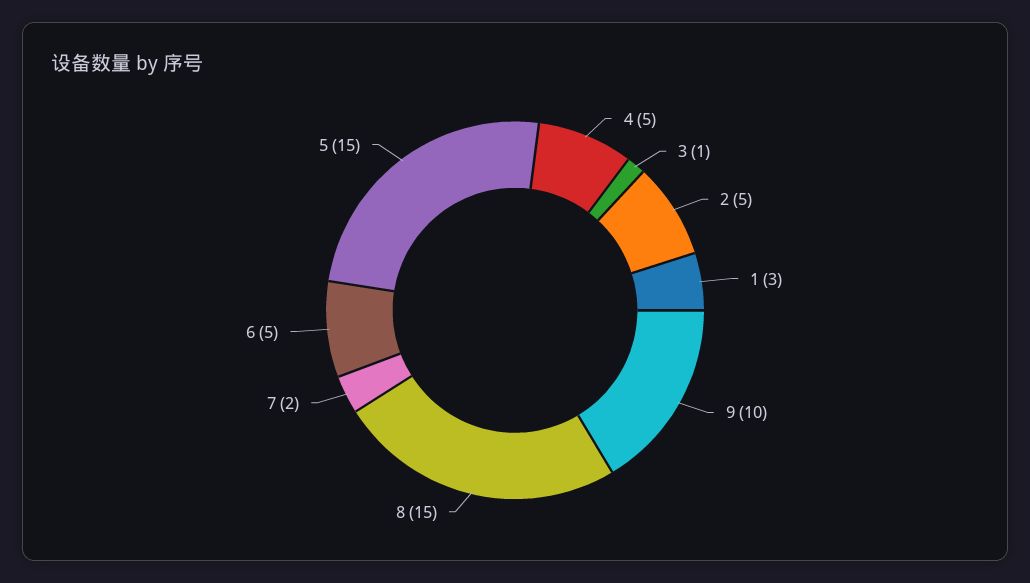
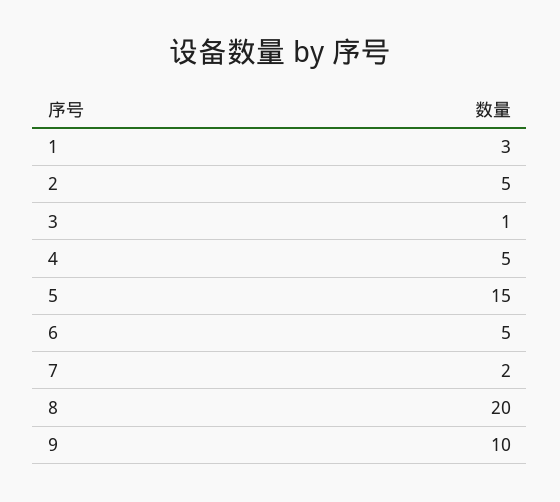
  {
    "4": 5,
    "3": 1,
    "2": 5,
    "1": 3,
    "9": 10,
-   "8": 15,
+   "8": 20,
    "7": 2,
    "6": 5,
    "5": 15
  }

